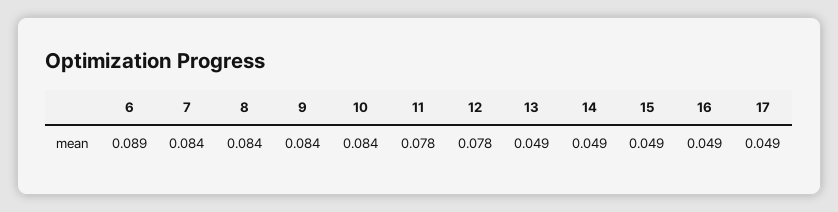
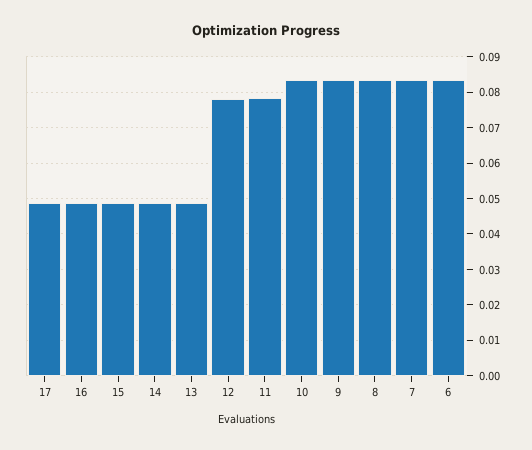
  {
-   "6": 0.089,
+   "6": 0.084,
    "7": 0.084,
    "8": 0.084,
    "9": 0.084,
    "10": 0.084,
    "11": 0.078,
    "12": 0.078,
    "13": 0.049,
    "14": 0.049,
    "15": 0.049,
    "16": 0.049,
    "17": 0.049
  }

